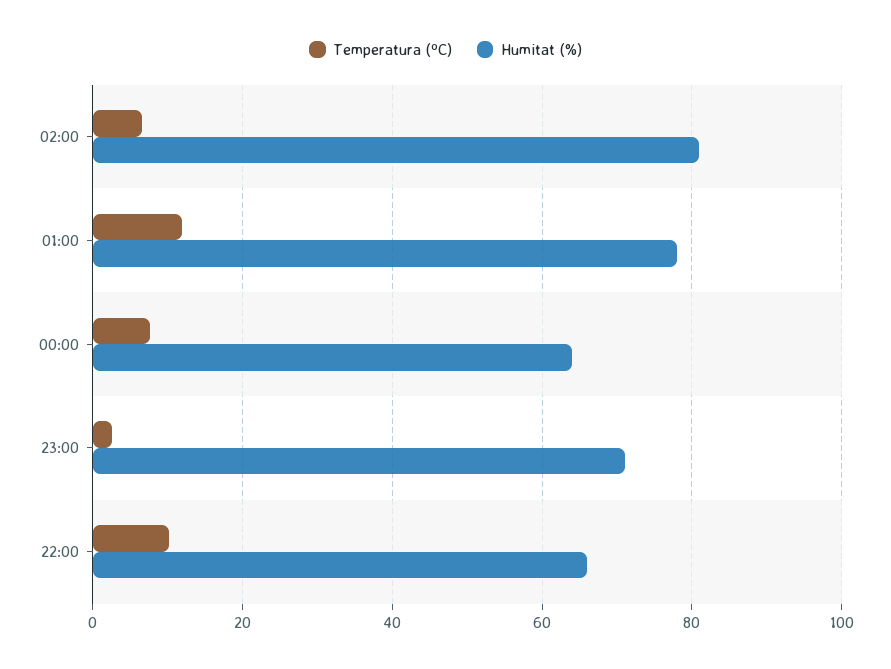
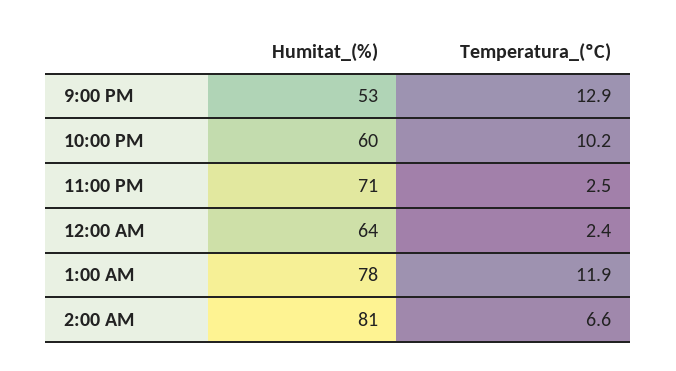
  {
    "Temperatura (ºC)": {
      "02:00": 6.6,
      "01:00": 11.9,
-     "00:00": 8,
+     "00:00": 2.4,
      "23:00": 2.5,
-     "22:00": 10.2
+     "22:00": 10.2,
+     "9:00 PM": 12.9
    },
    "Humitat (%)": {
      "02:00": 81,
      "01:00": 78,
      "00:00": 64,
      "23:00": 71,
-     "22:00": 66
+     "22:00": 60,
+     "9:00 PM": 53
    }
  }

